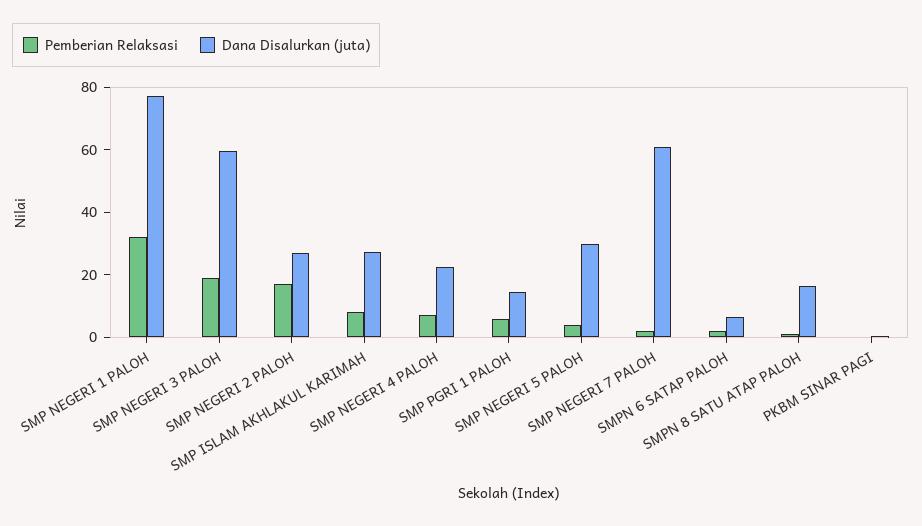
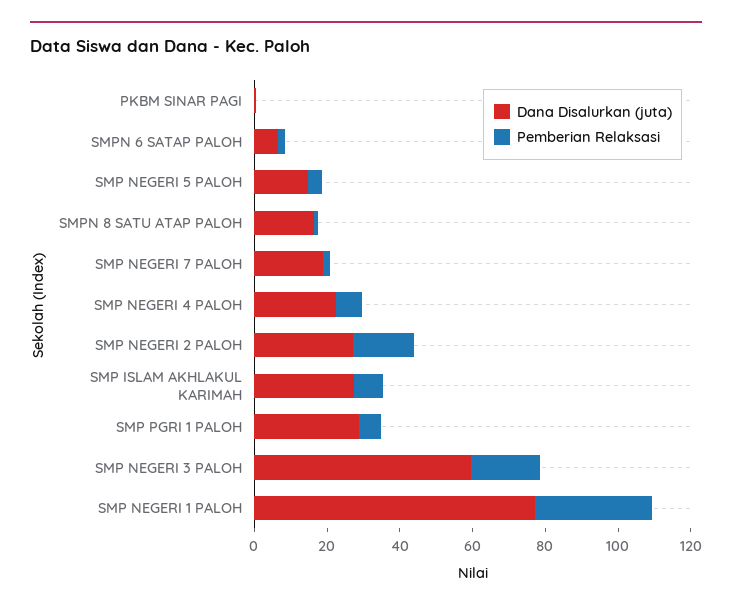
  {
    "Pemberian Relaksasi": {
      "SMP NEGERI 1 PALOH": 30,
      "SMP NEGERI 3 PALOH": 20,
      "SMP NEGERI 2 PALOH": 15,
      "SMP ISLAM AKHLAKUL KARIMAH": 10,
      "SMP NEGERI 4 PALOH": 5,
      "SMP PGRI 1 PALOH": 5,
      "SMP NEGERI 5 PALOH": 5,
      "SMP NEGERI 7 PALOH": 0,
      "SMPN 6 SATAP PALOH": 0,
      "SMPN 8 SATU ATAP PALOH": 0,
      "PKBM SINAR PAGI": 0
    },
    "Dana Disalurkan (juta)": {
      "SMP NEGERI 1 PALOH": 75,
      "SMP NEGERI 3 PALOH": 60,
      "SMP NEGERI 2 PALOH": 25,
      "SMP ISLAM AKHLAKUL KARIMAH": 25,
      "SMP NEGERI 4 PALOH": 25,
-     "SMP PGRI 1 PALOH": 15,
+     "SMP PGRI 1 PALOH": 30,
-     "SMP NEGERI 5 PALOH": 30,
+     "SMP NEGERI 5 PALOH": 15,
-     "SMP NEGERI 7 PALOH": 60,
+     "SMP NEGERI 7 PALOH": 20,
      "SMPN 6 SATAP PALOH": 5,
      "SMPN 8 SATU ATAP PALOH": 15,
      "PKBM SINAR PAGI": 0
    }
  }

